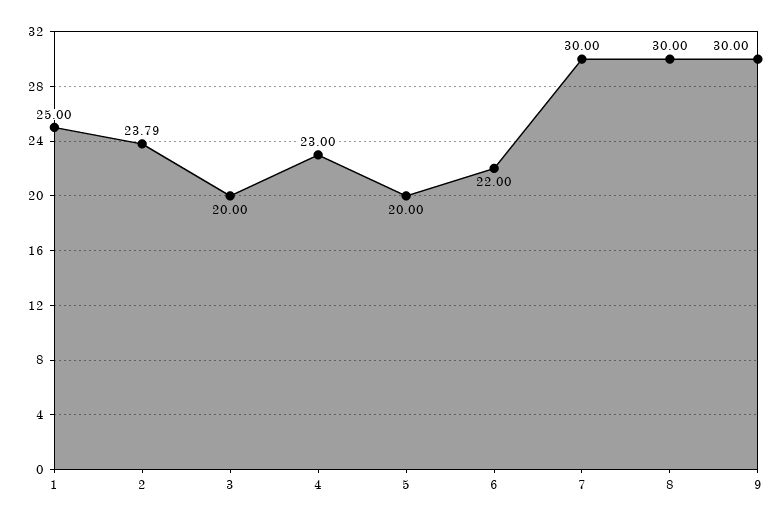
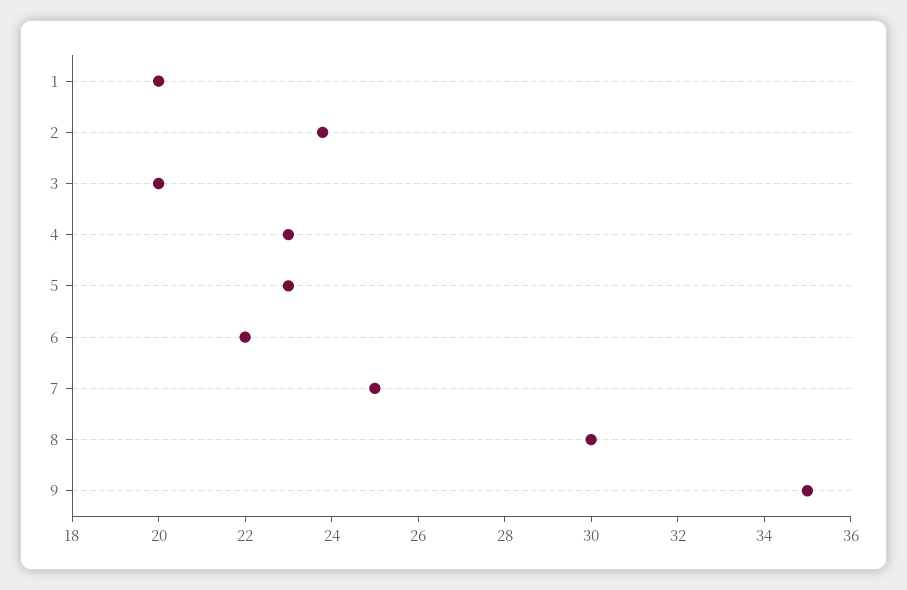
  {
-   "1": 25,
+   "1": 20,
    "2": 23.79,
    "3": 20,
    "4": 23,
-   "5": 20,
+   "5": 23,
    "6": 22,
-   "7": 30,
+   "7": 25,
    "8": 30,
-   "9": 30
+   "9": 35
  }

